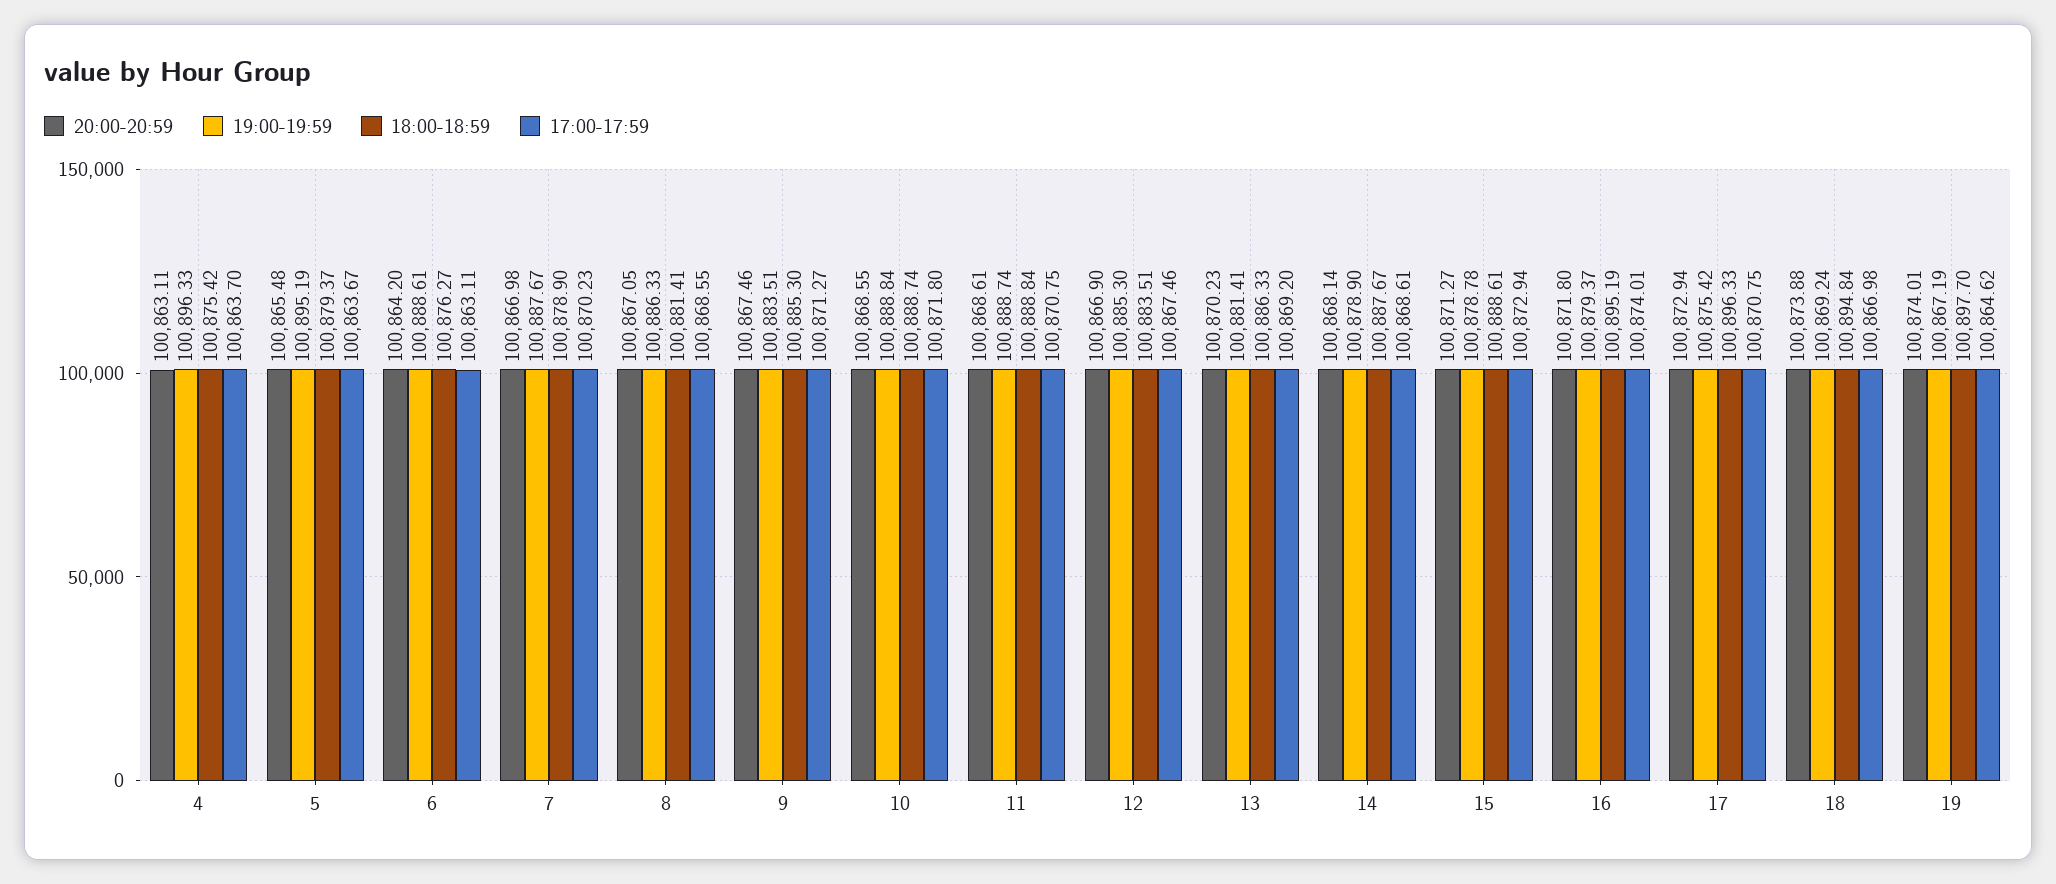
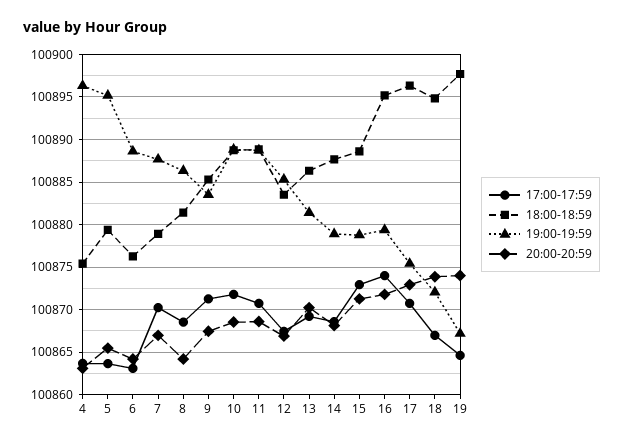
  {
    "20:00-20:59": {
      "4": 100863.11,
      "5": 100865.48,
      "6": 100864.2,
      "7": 100866.98,
-     "8": 100867.05,
+     "8": 100864,
      "9": 100867.46,
      "10": 100868.55,
      "11": 100868.61,
      "12": 100866.9,
      "13": 100870.23,
      "14": 100868.14,
      "15": 100871.27,
      "16": 100871.8,
      "17": 100872.94,
      "18": 100873.88,
      "19": 100874.01
    },
    "19:00-19:59": {
      "4": 100896.33,
      "5": 100895.19,
      "6": 100888.61,
      "7": 100887.67,
      "8": 100886.33,
      "9": 100883.51,
      "10": 100888.84,
      "11": 100888.74,
      "12": 100885.3,
      "13": 100881.41,
      "14": 100878.9,
      "15": 100878.78,
      "16": 100879.37,
      "17": 100875.42,
-     "18": 100869.24,
+     "18": 100872,
      "19": 100867.19
    },
    "18:00-18:59": {
      "4": 100875.42,
      "5": 100879.37,
      "6": 100876.27,
      "7": 100878.9,
      "8": 100881.41,
      "9": 100885.3,
      "10": 100888.74,
      "11": 100888.84,
      "12": 100883.51,
      "13": 100886.33,
      "14": 100887.67,
      "15": 100888.61,
      "16": 100895.19,
      "17": 100896.33,
      "18": 100894.84,
      "19": 100897.7
    },
    "17:00-17:59": {
      "4": 100863.7,
      "5": 100863.67,
      "6": 100863.11,
      "7": 100870.23,
      "8": 100868.55,
      "9": 100871.27,
      "10": 100871.8,
      "11": 100870.75,
      "12": 100867.46,
      "13": 100869.2,
      "14": 100868.61,
      "15": 100872.94,
      "16": 100874.01,
      "17": 100870.75,
      "18": 100866.98,
      "19": 100864.62
    }
  }

